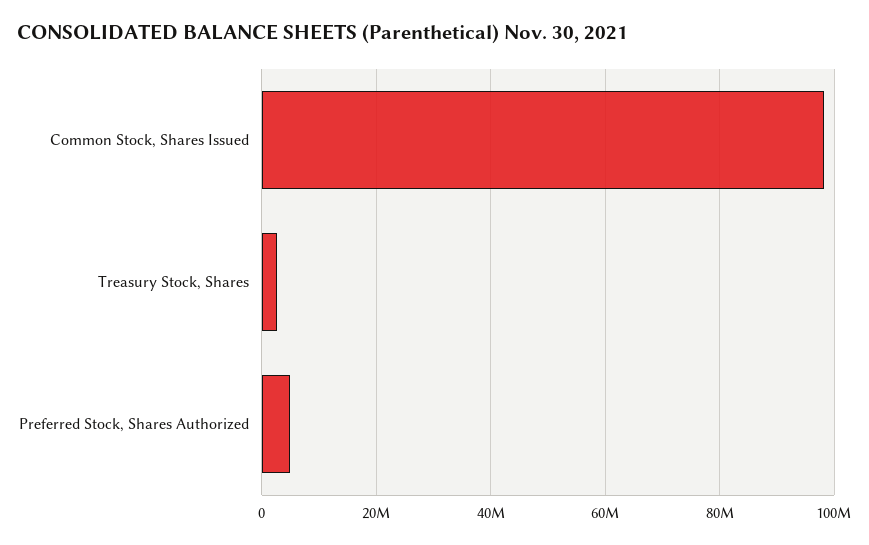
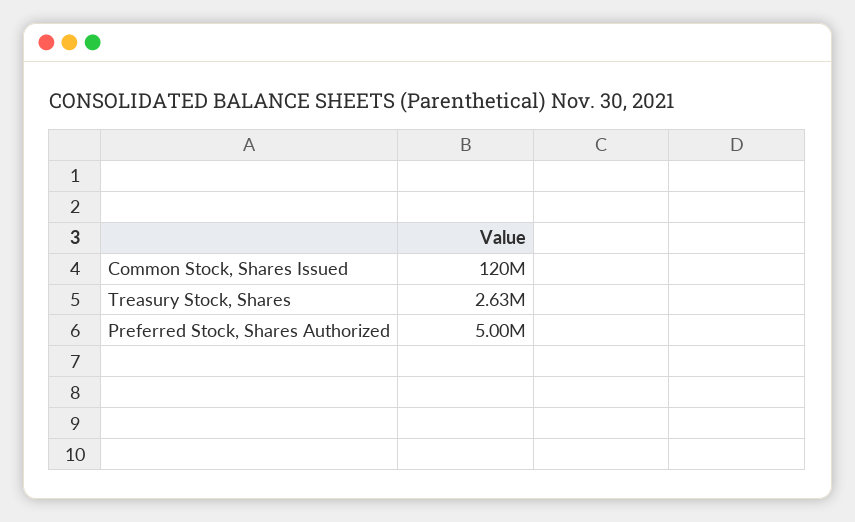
  {
-   "Common Stock, Shares Issued": 98000000,
+   "Common Stock, Shares Issued": 120000000,
    "Treasury Stock, Shares": 2630000,
    "Preferred Stock, Shares Authorized": 5000000
  }

